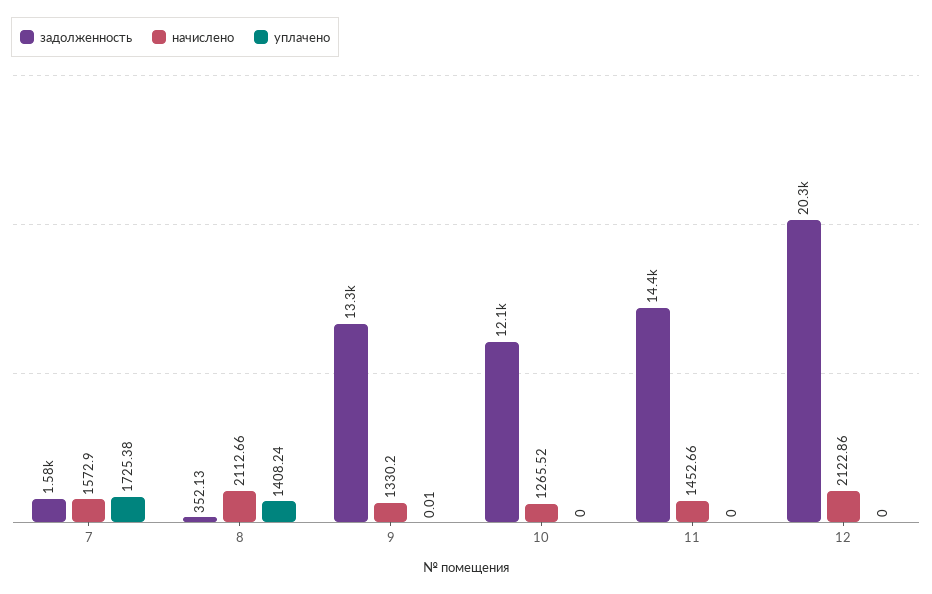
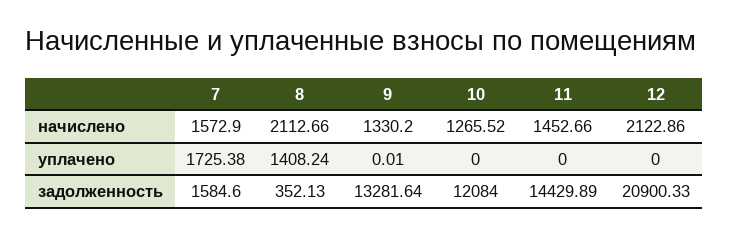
  {
    "задолженность": {
      "7": 1584.6,
      "8": 352.13,
      "9": 13281.64,
      "10": 12084,
      "11": 14429.89,
-     "12": 20300
+     "12": 20900.33
    },
    "начислено": {
      "7": 1572.9,
      "8": 2112.66,
      "9": 1330.2,
      "10": 1265.52,
      "11": 1452.66,
      "12": 2122.86
    },
    "уплачено": {
      "7": 1725.38,
      "8": 1408.24,
      "9": 0.01,
      "10": 0,
      "11": 0,
      "12": 0
    }
  }

